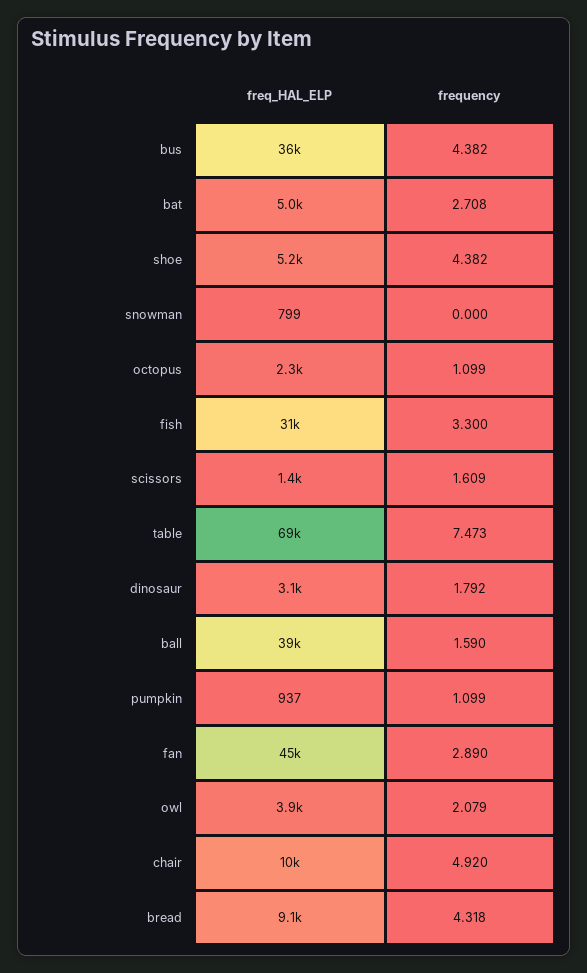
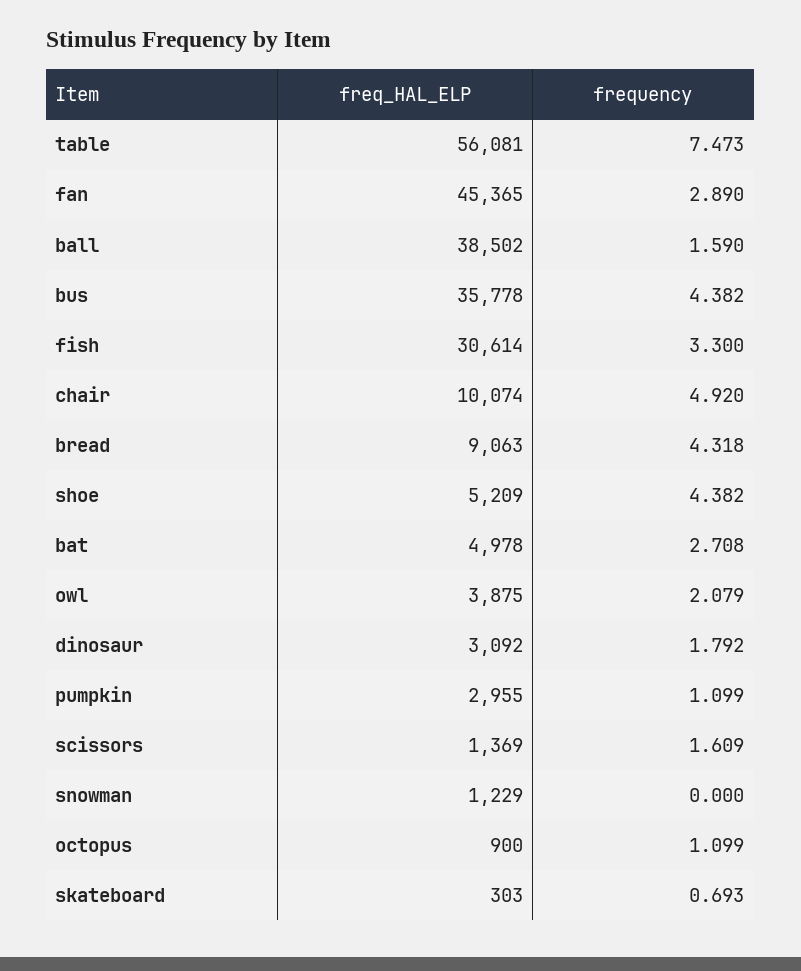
  {
    "freq_HAL_ELP": {
      "bus": 35778,
      "bat": 4978,
      "shoe": 5209,
-     "snowman": 799,
+     "snowman": 1229,
-     "octopus": 2300,
+     "octopus": 900,
      "fish": 30614,
      "scissors": 1369,
-     "table": 69000,
+     "table": 56081,
      "dinosaur": 3092,
      "ball": 38502,
-     "pumpkin": 937,
+     "pumpkin": 2955,
      "fan": 45365,
      "owl": 3875,
      "chair": 10074,
-     "bread": 9063
+     "bread": 9063,
+     "skateboard": 303
    },
    "frequency": {
      "bus": 4.382,
      "bat": 2.708,
      "shoe": 4.382,
      "snowman": 0,
      "octopus": 1.099,
      "fish": 3.3,
      "scissors": 1.609,
      "table": 7.473,
      "dinosaur": 1.792,
      "ball": 1.59,
      "pumpkin": 1.099,
      "fan": 2.89,
      "owl": 2.079,
      "chair": 4.92,
-     "bread": 4.318
+     "bread": 4.318,
+     "skateboard": 0.693
    }
  }

